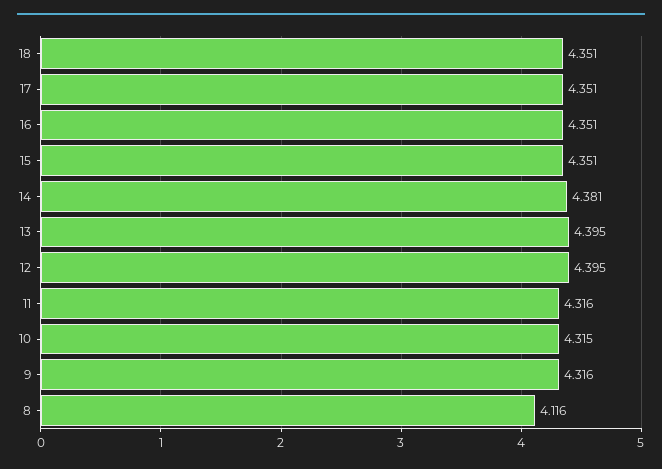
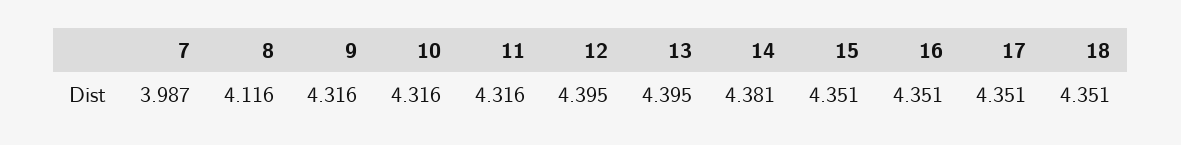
  {
    "18": 4.351,
    "17": 4.351,
    "16": 4.351,
    "15": 4.351,
    "14": 4.381,
    "13": 4.395,
    "12": 4.395,
    "11": 4.316,
-   "10": 4.315,
+   "10": 4.316,
    "9": 4.316,
-   "8": 4.116
+   "8": 4.116,
+   "7": 3.987
  }

